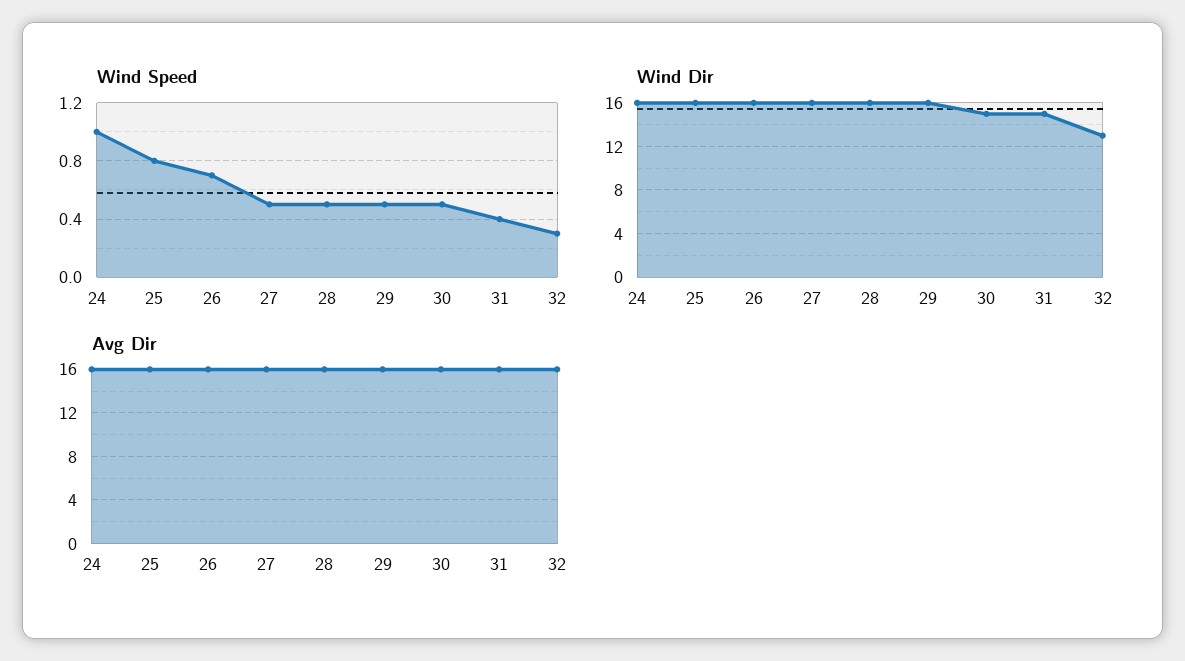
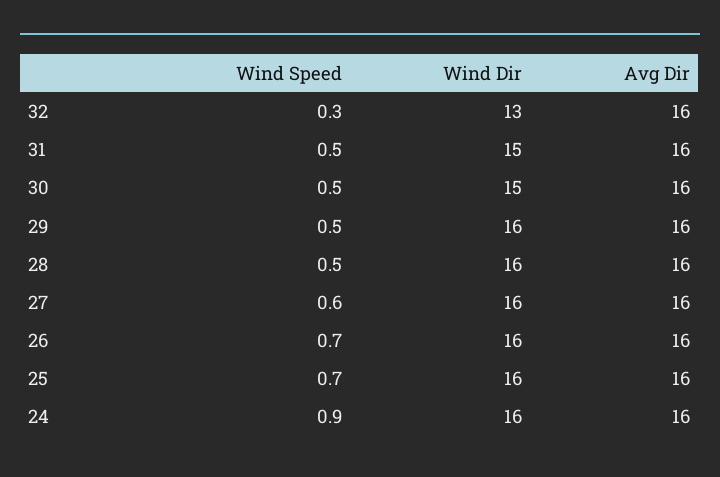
  {
    "Wind Speed": {
-     "24": 1,
+     "24": 0.9,
-     "25": 0.8,
+     "25": 0.7,
      "26": 0.7,
-     "27": 0.5,
+     "27": 0.6,
      "28": 0.5,
      "29": 0.5,
      "30": 0.5,
-     "31": 0.4,
+     "31": 0.5,
      "32": 0.3
    },
    "Wind Dir": {
      "24": 16,
      "25": 16,
      "26": 16,
      "27": 16,
      "28": 16,
      "29": 16,
      "30": 15,
      "31": 15,
      "32": 13
    },
    "Avg Dir": {
      "24": 16,
      "25": 16,
      "26": 16,
      "27": 16,
      "28": 16,
      "29": 16,
      "30": 16,
      "31": 16,
      "32": 16
    }
  }

